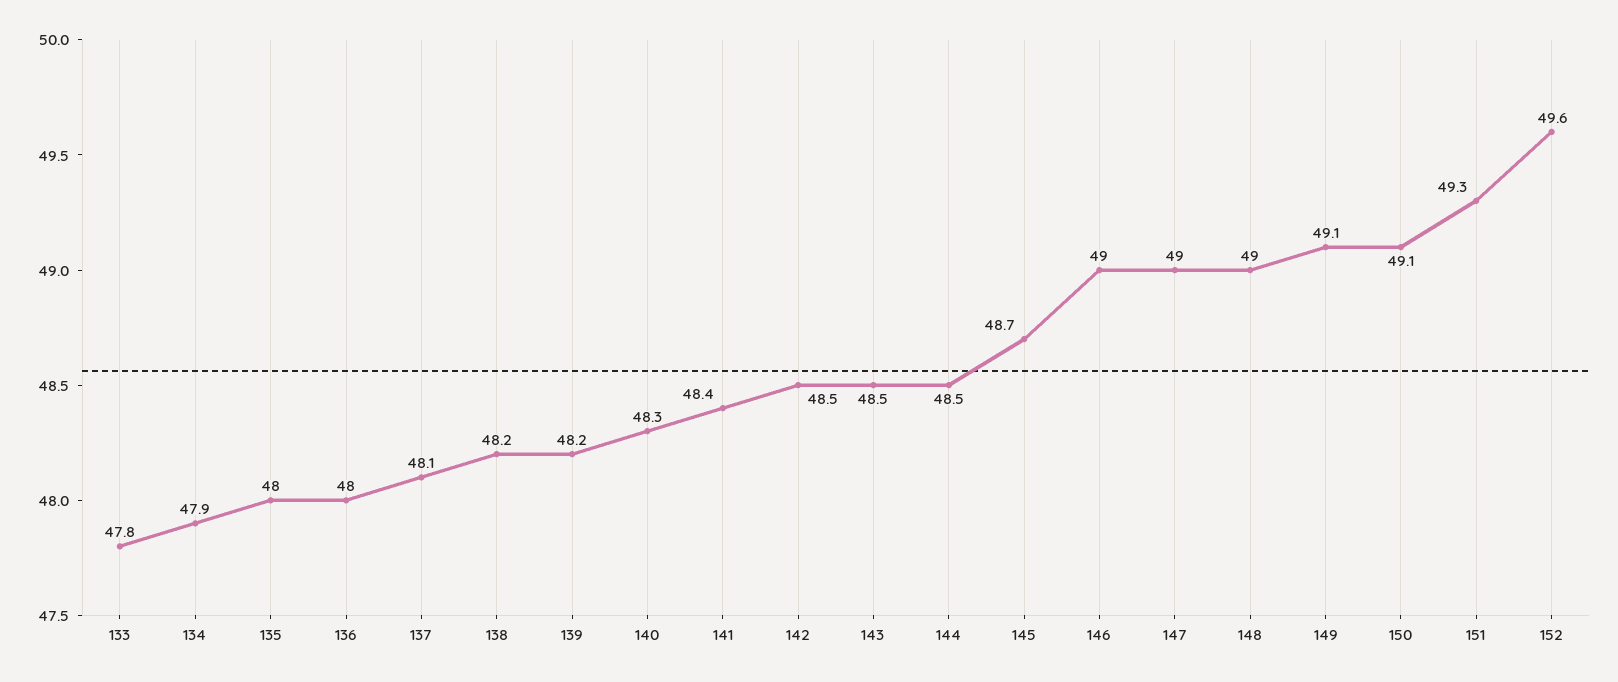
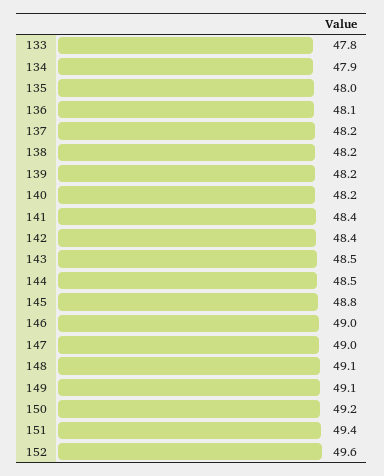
  {
    "133": 47.8,
    "134": 47.9,
    "135": 48,
-   "136": 48,
+   "136": 48.1,
-   "137": 48.1,
+   "137": 48.2,
    "138": 48.2,
    "139": 48.2,
-   "140": 48.3,
+   "140": 48.2,
    "141": 48.4,
-   "142": 48.5,
+   "142": 48.4,
    "143": 48.5,
    "144": 48.5,
-   "145": 48.7,
+   "145": 48.8,
    "146": 49,
    "147": 49,
-   "148": 49,
+   "148": 49.1,
    "149": 49.1,
-   "150": 49.1,
+   "150": 49.2,
-   "151": 49.3,
+   "151": 49.4,
    "152": 49.6
  }

